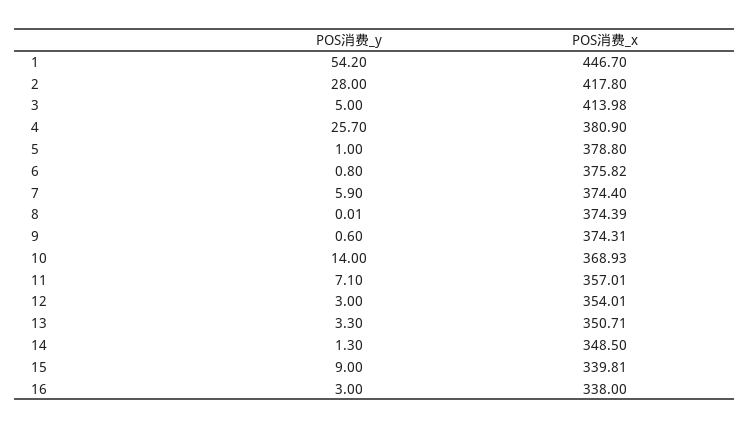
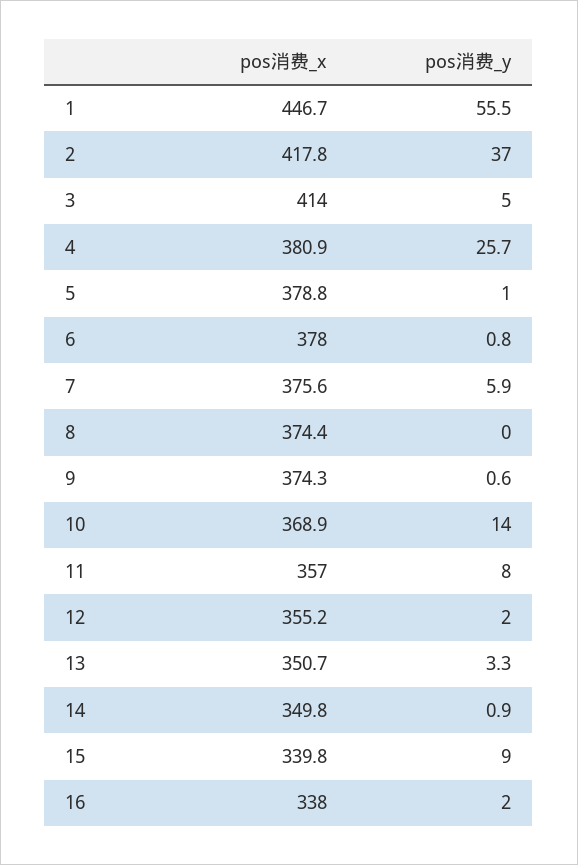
  {
    "POS消费_y": {
-     "1": 54.2,
+     "1": 55.5,
-     "2": 28,
+     "2": 37,
      "3": 5,
      "4": 25.7,
      "5": 1,
      "6": 0.8,
      "7": 5.9,
      "8": 0.01,
      "9": 0.6,
      "10": 14,
-     "11": 7.1,
+     "11": 8,
-     "12": 3,
+     "12": 2,
      "13": 3.3,
-     "14": 1.3,
+     "14": 0.9,
      "15": 9,
-     "16": 3
+     "16": 2
    },
    "POS消费_x": {
      "1": 446.7,
      "2": 417.8,
      "3": 413.98,
      "4": 380.9,
      "5": 378.8,
-     "6": 375.82,
+     "6": 378,
-     "7": 374.4,
+     "7": 375.6,
      "8": 374.39,
      "9": 374.31,
      "10": 368.93,
      "11": 357.01,
-     "12": 354.01,
+     "12": 355.2,
      "13": 350.71,
-     "14": 348.5,
+     "14": 349.8,
      "15": 339.81,
      "16": 338
    }
  }

